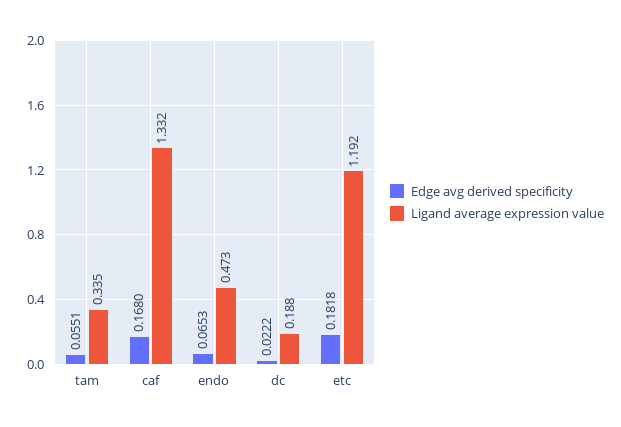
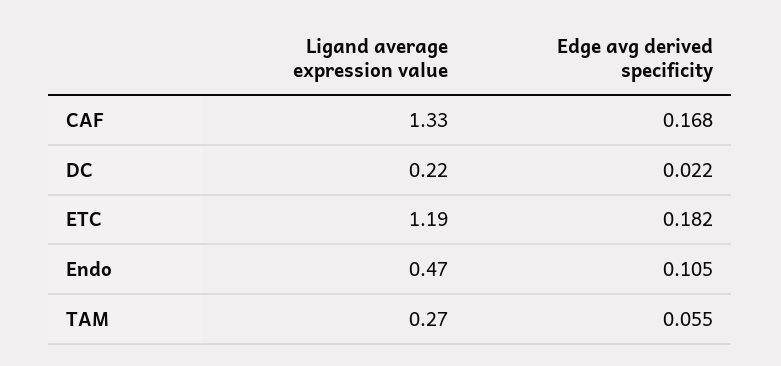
  {
    "Edge avg derived specificity": {
      "tam": 0.0551,
      "caf": 0.168,
-     "endo": 0.0653,
+     "endo": 0.105,
      "dc": 0.0222,
      "etc": 0.1818
    },
    "Ligand average expression value": {
-     "tam": 0.335,
+     "tam": 0.27,
      "caf": 1.332,
      "endo": 0.473,
-     "dc": 0.188,
+     "dc": 0.22,
      "etc": 1.192
    }
  }

